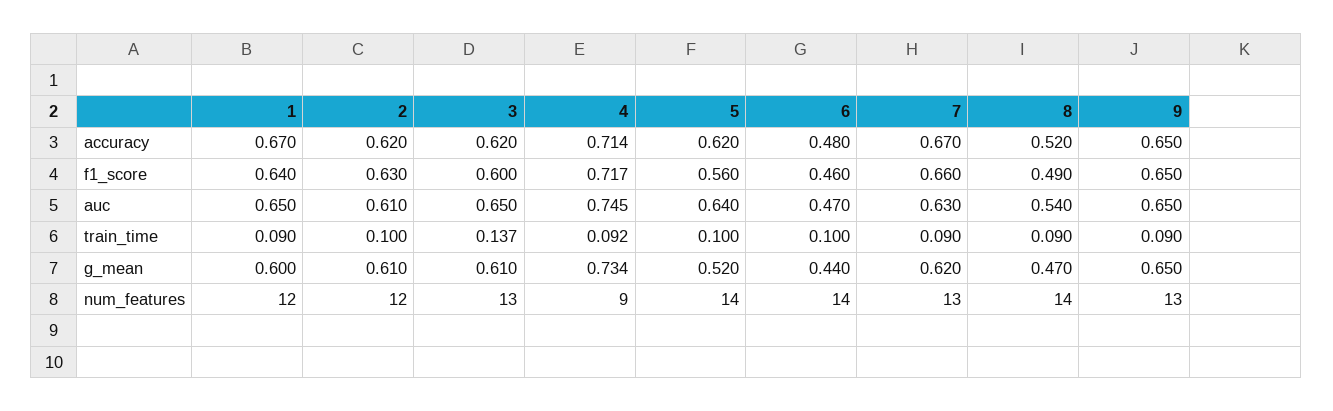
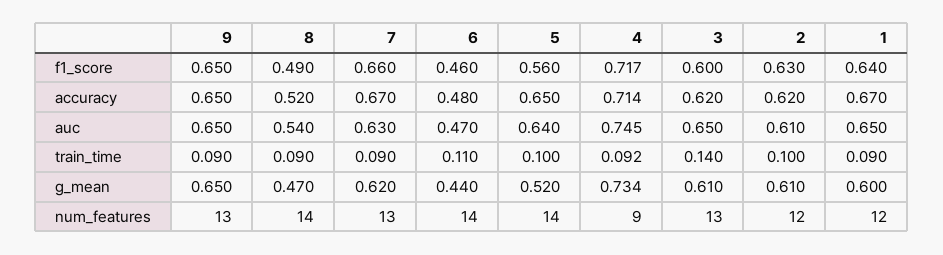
  {
    "1": {
      "accuracy": 0.67,
      "f1_score": 0.64,
      "auc": 0.65,
      "train_time": 0.09,
      "g_mean": 0.6,
      "num_features": 12
    },
    "2": {
      "accuracy": 0.62,
      "f1_score": 0.63,
      "auc": 0.61,
      "train_time": 0.1,
      "g_mean": 0.61,
      "num_features": 12
    },
    "3": {
      "accuracy": 0.62,
      "f1_score": 0.6,
      "auc": 0.65,
-     "train_time": 0.137,
+     "train_time": 0.14,
      "g_mean": 0.61,
      "num_features": 13
    },
    "4": {
      "accuracy": 0.714,
      "f1_score": 0.717,
      "auc": 0.745,
      "train_time": 0.092,
      "g_mean": 0.734,
      "num_features": 9
    },
    "5": {
-     "accuracy": 0.62,
+     "accuracy": 0.65,
      "f1_score": 0.56,
      "auc": 0.64,
      "train_time": 0.1,
      "g_mean": 0.52,
      "num_features": 14
    },
    "6": {
      "accuracy": 0.48,
      "f1_score": 0.46,
      "auc": 0.47,
-     "train_time": 0.1,
+     "train_time": 0.11,
      "g_mean": 0.44,
      "num_features": 14
    },
    "7": {
      "accuracy": 0.67,
      "f1_score": 0.66,
      "auc": 0.63,
      "train_time": 0.09,
      "g_mean": 0.62,
      "num_features": 13
    },
    "8": {
      "accuracy": 0.52,
      "f1_score": 0.49,
      "auc": 0.54,
      "train_time": 0.09,
      "g_mean": 0.47,
      "num_features": 14
    },
    "9": {
      "accuracy": 0.65,
      "f1_score": 0.65,
      "auc": 0.65,
      "train_time": 0.09,
      "g_mean": 0.65,
      "num_features": 13
    }
  }

